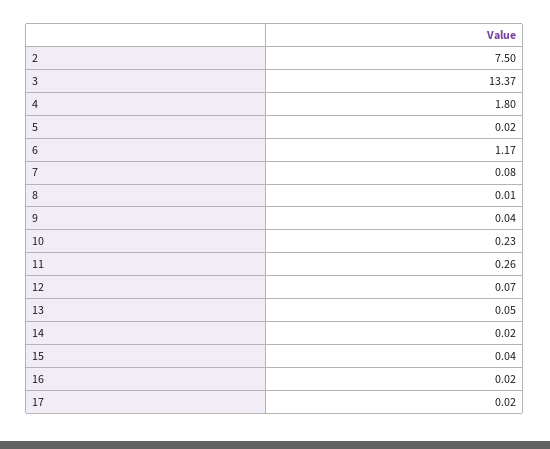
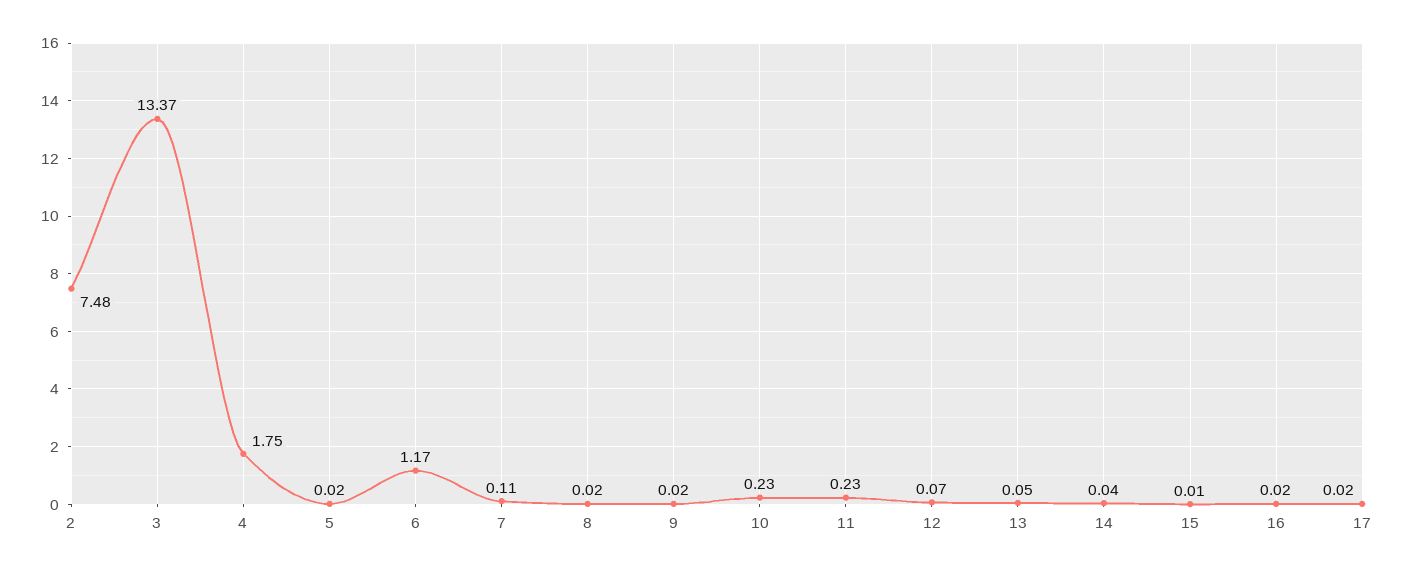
  {
-   "2": 7.5,
+   "2": 7.48,
    "3": 13.37,
-   "4": 1.8,
+   "4": 1.75,
    "5": 0.02,
    "6": 1.17,
-   "7": 0.08,
+   "7": 0.11,
-   "8": 0.01,
+   "8": 0.02,
-   "9": 0.04,
+   "9": 0.02,
    "10": 0.23,
-   "11": 0.26,
+   "11": 0.23,
    "12": 0.07,
    "13": 0.05,
-   "14": 0.02,
+   "14": 0.04,
-   "15": 0.04,
+   "15": 0.01,
    "16": 0.02,
    "17": 0.02
  }

